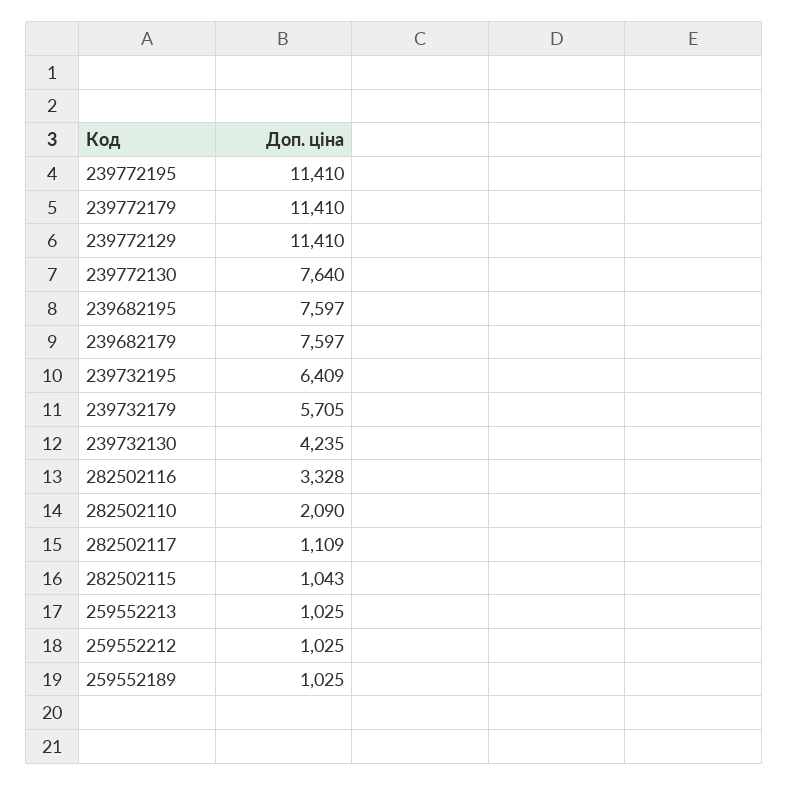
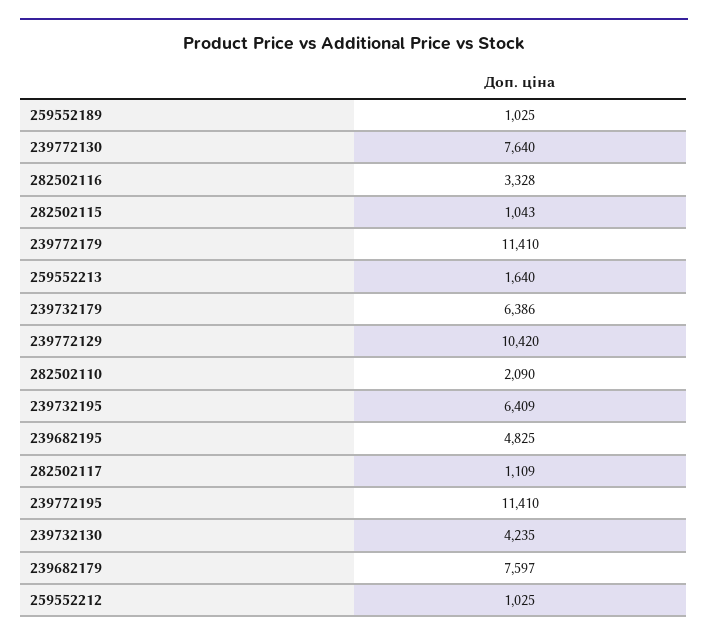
  {
    "239772195": 11410,
    "239772179": 11410,
-   "239772129": 11410,
+   "239772129": 10420,
    "239772130": 7640,
-   "239682195": 7597,
+   "239682195": 4825,
    "239682179": 7597,
    "239732195": 6409,
-   "239732179": 5705,
+   "239732179": 6386,
    "239732130": 4235,
    "282502116": 3328,
    "282502110": 2090,
    "282502117": 1109,
    "282502115": 1043,
-   "259552213": 1025,
+   "259552213": 1640,
    "259552212": 1025,
    "259552189": 1025
  }

